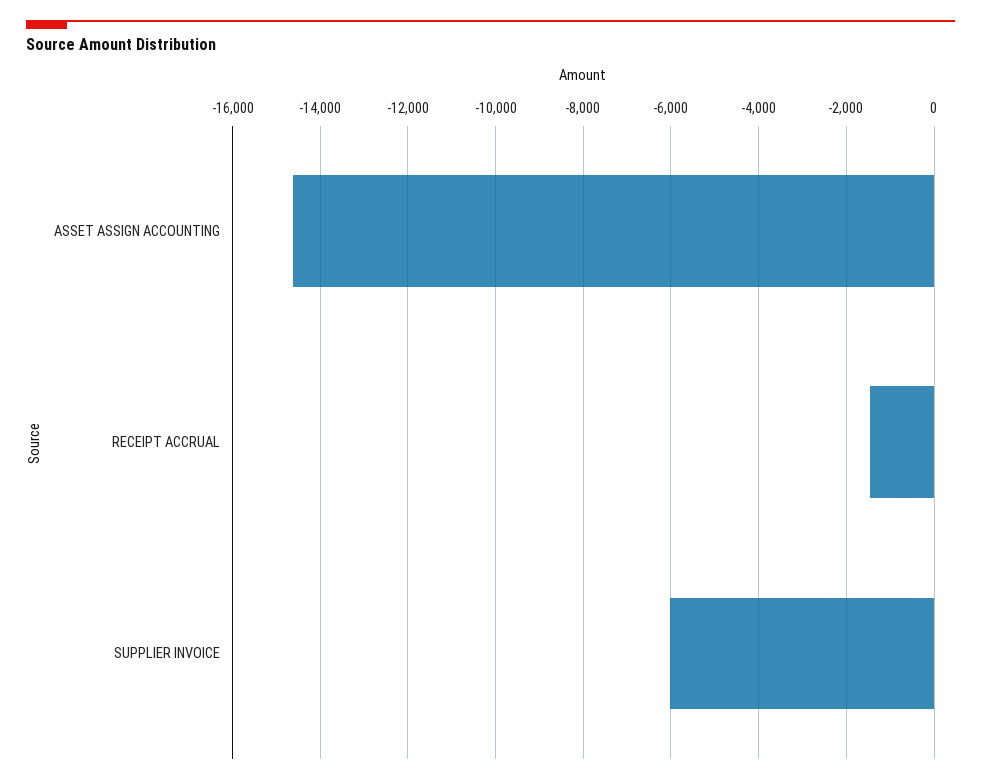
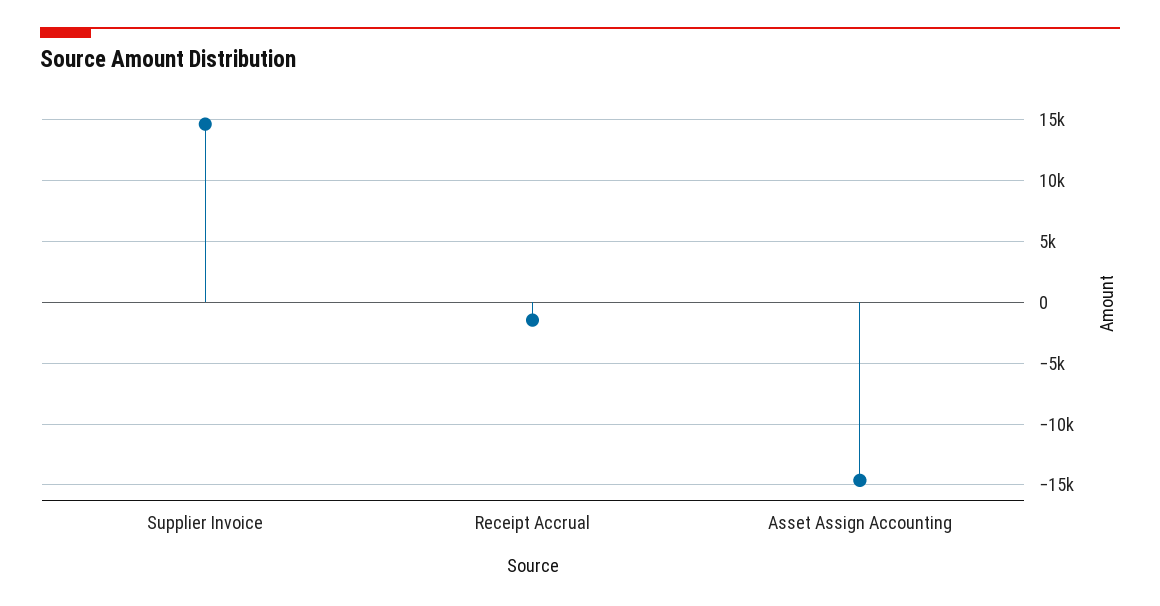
  {
    "ASSET ASSIGN ACCOUNTING": -14600,
    "RECEIPT ACCRUAL": -1400,
-   "SUPPLIER INVOICE": -6000
+   "SUPPLIER INVOICE": 14500
  }

